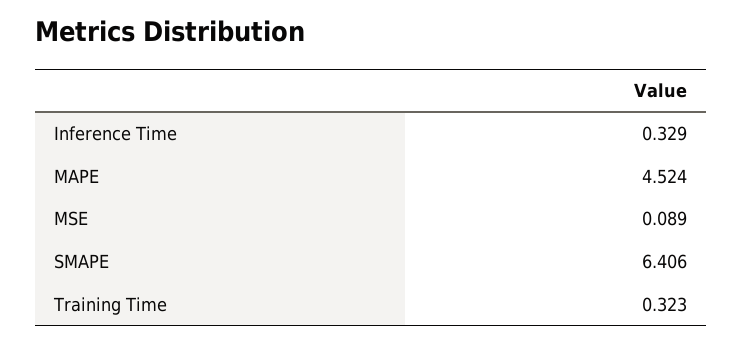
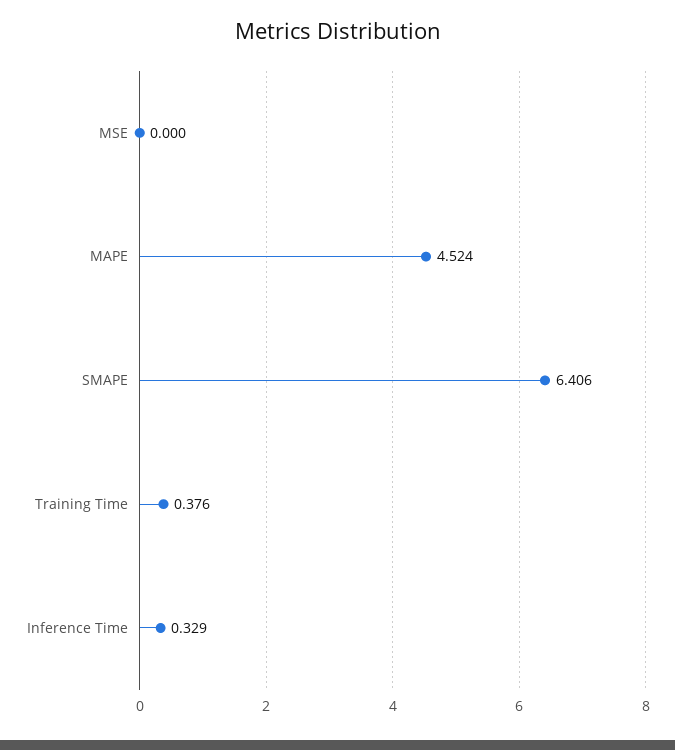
  {
    "Inference Time": 0.329,
    "MAPE": 4.524,
-   "MSE": 0.089,
+   "MSE": 0,
    "SMAPE": 6.406,
-   "Training Time": 0.323
+   "Training Time": 0.376
  }

